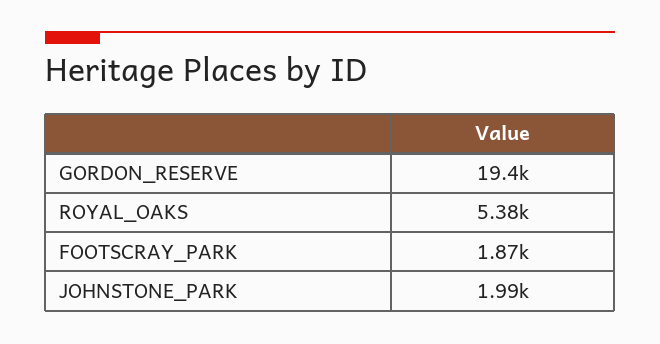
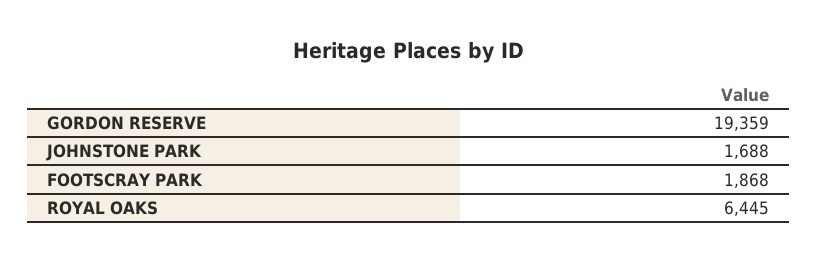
  {
    "GORDON_RESERVE": 19359,
-   "ROYAL_OAKS": 5380,
+   "ROYAL_OAKS": 6445,
    "FOOTSCRAY_PARK": 1868,
-   "JOHNSTONE_PARK": 1990
+   "JOHNSTONE_PARK": 1688
  }

